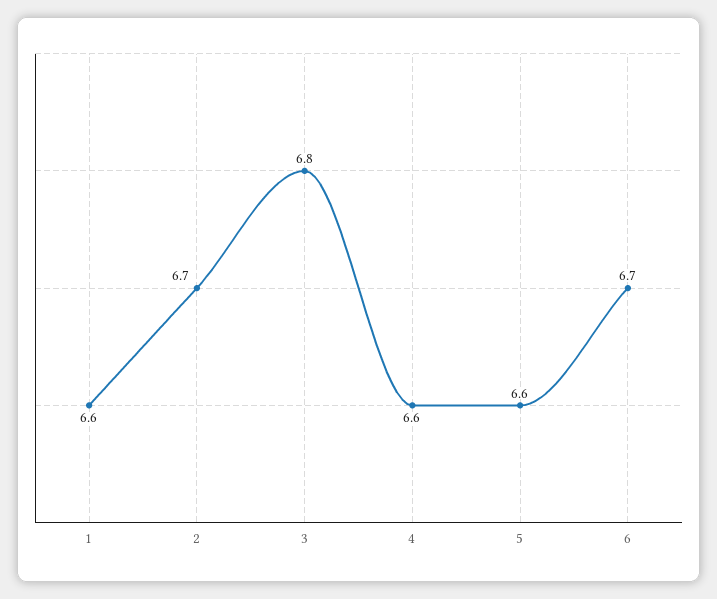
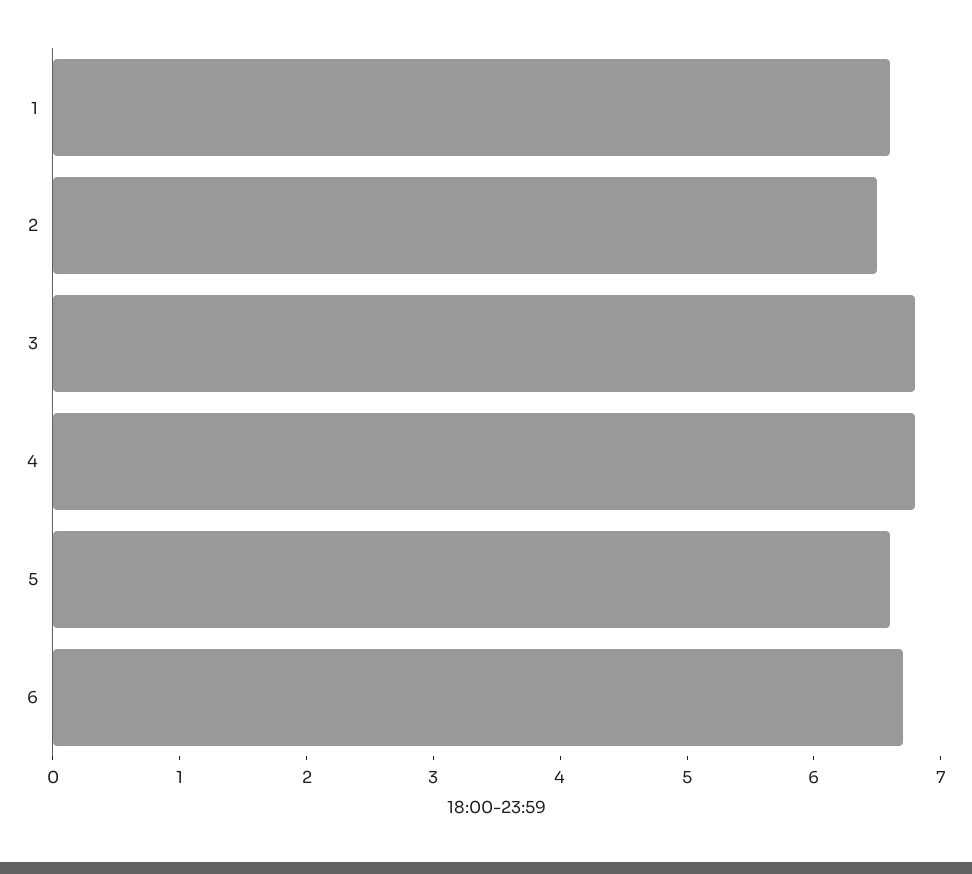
  {
    "1": 6.6,
-   "2": 6.7,
+   "2": 6.5,
    "3": 6.8,
-   "4": 6.6,
+   "4": 6.8,
    "5": 6.6,
    "6": 6.7
  }

